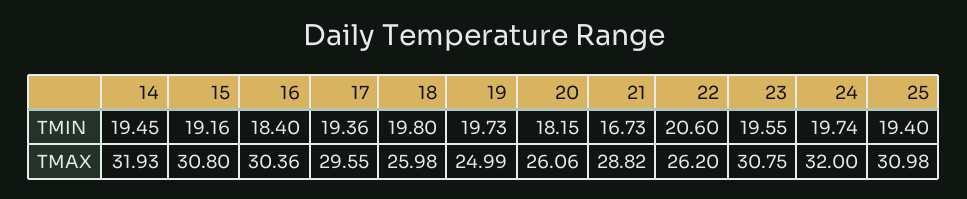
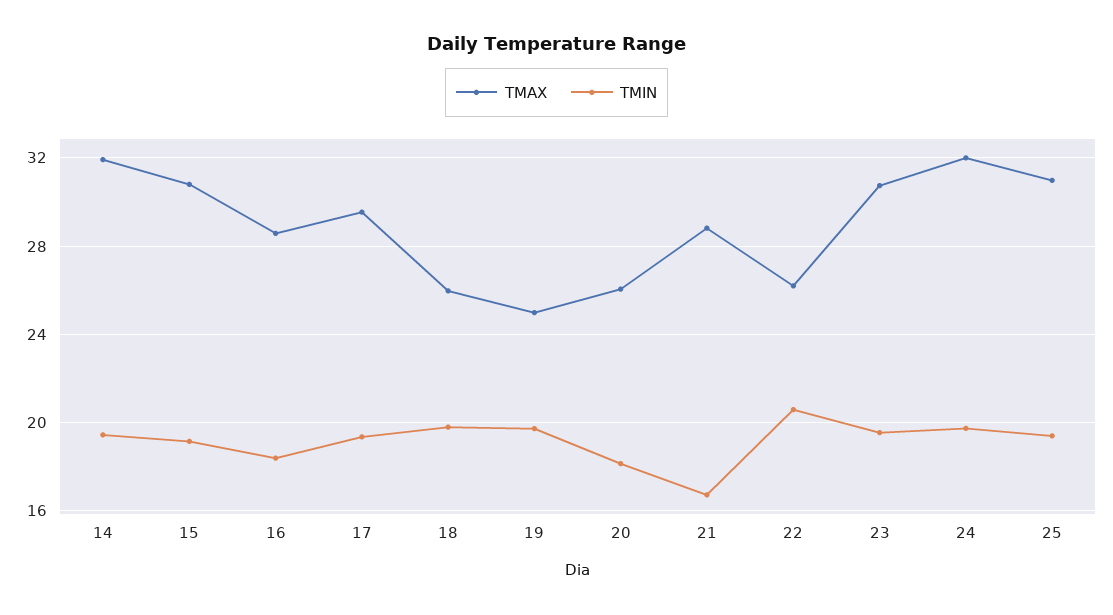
  {
    "TMIN": {
      "14": 19.45,
      "15": 19.16,
      "16": 18.4,
      "17": 19.36,
      "18": 19.8,
      "19": 19.73,
      "20": 18.15,
      "21": 16.73,
      "22": 20.6,
      "23": 19.55,
      "24": 19.74,
      "25": 19.4
    },
    "TMAX": {
      "14": 31.93,
      "15": 30.8,
-     "16": 30.36,
+     "16": 28.5,
      "17": 29.55,
      "18": 25.98,
      "19": 24.99,
      "20": 26.06,
      "21": 28.82,
      "22": 26.2,
      "23": 30.75,
      "24": 32,
      "25": 30.98
    }
  }

